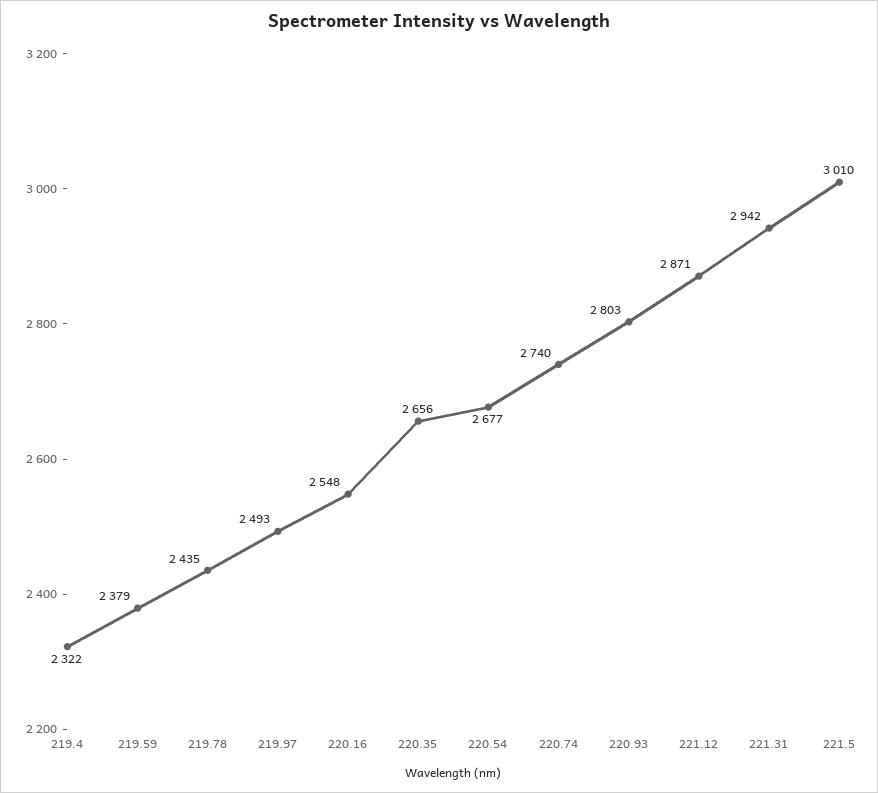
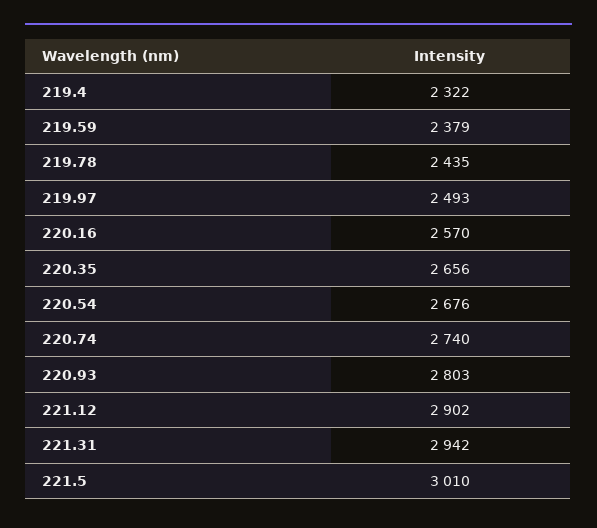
  {
    "219.4": 2322,
    "219.59": 2379,
    "219.78": 2435,
    "219.97": 2493,
-   "220.16": 2548,
+   "220.16": 2570,
    "220.35": 2656,
-   "220.54": 2677,
+   "220.54": 2676,
    "220.74": 2740,
    "220.93": 2803,
-   "221.12": 2871,
+   "221.12": 2902,
    "221.31": 2942,
    "221.5": 3010
  }

